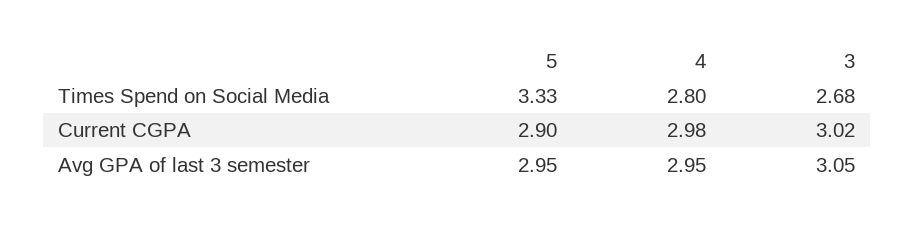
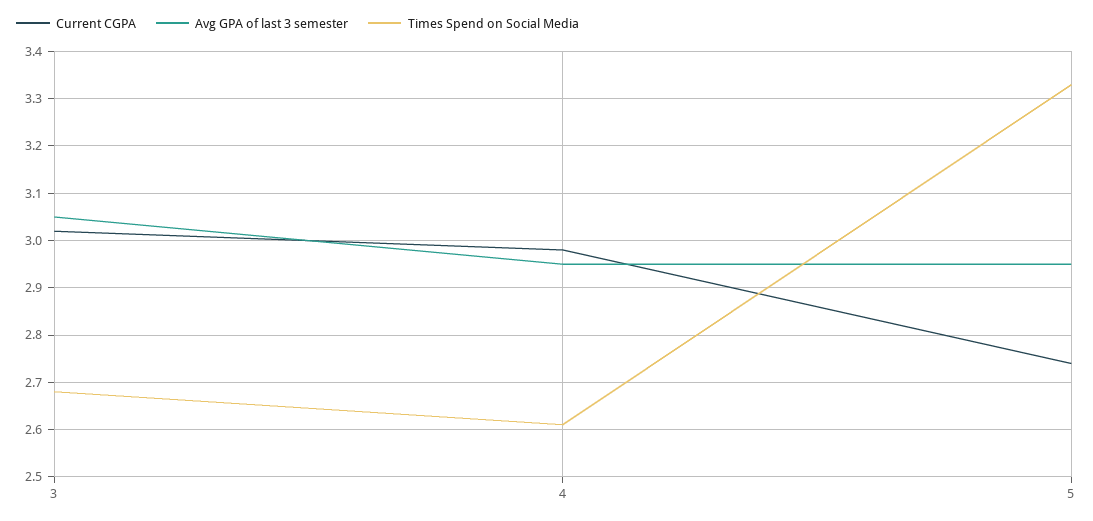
  {
    "Times Spend on Social Media": {
      "5": 3.33,
-     "4": 2.8,
+     "4": 2.6,
      "3": 2.68
    },
    "Current CGPA": {
-     "5": 2.9,
+     "5": 2.75,
      "4": 2.98,
      "3": 3.02
    },
    "Avg GPA of last 3 semester": {
      "5": 2.95,
      "4": 2.95,
      "3": 3.05
    }
  }

